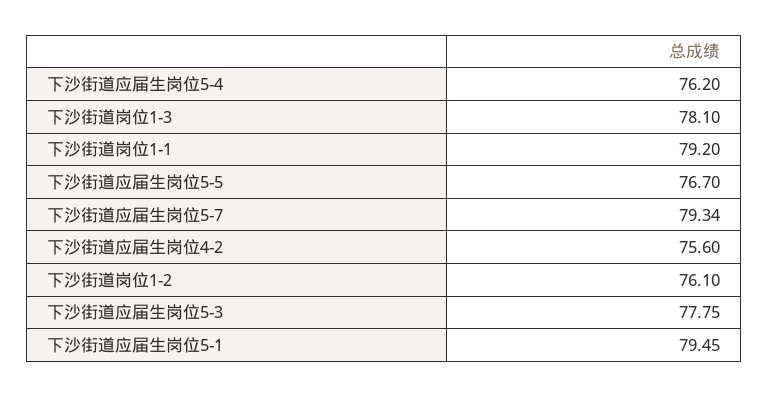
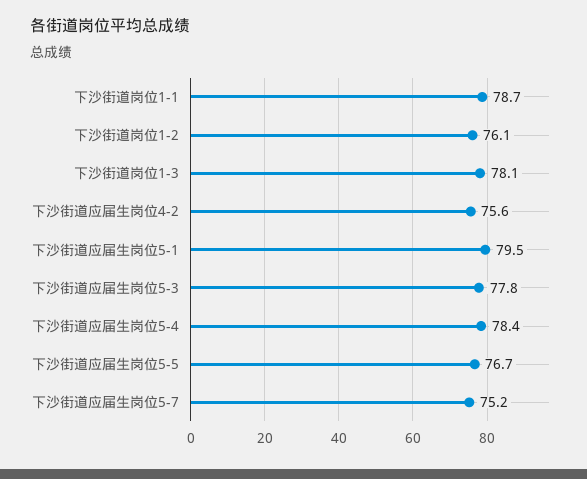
  {
-   "下沙街道应届生岗位5-4": 76.2,
+   "下沙街道应届生岗位5-4": 78.4,
    "下沙街道岗位1-3": 78.1,
-   "下沙街道岗位1-1": 79.2,
+   "下沙街道岗位1-1": 78.7,
    "下沙街道应届生岗位5-5": 76.7,
-   "下沙街道应届生岗位5-7": 79.34,
+   "下沙街道应届生岗位5-7": 75.2,
    "下沙街道应届生岗位4-2": 75.6,
    "下沙街道岗位1-2": 76.1,
    "下沙街道应届生岗位5-3": 77.75,
    "下沙街道应届生岗位5-1": 79.45
  }

